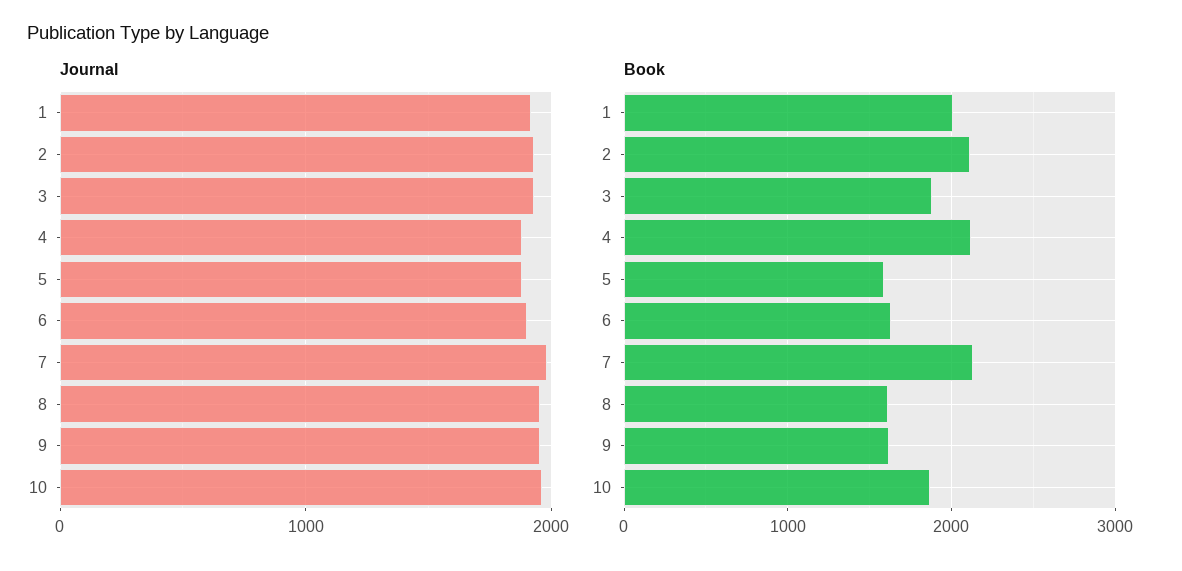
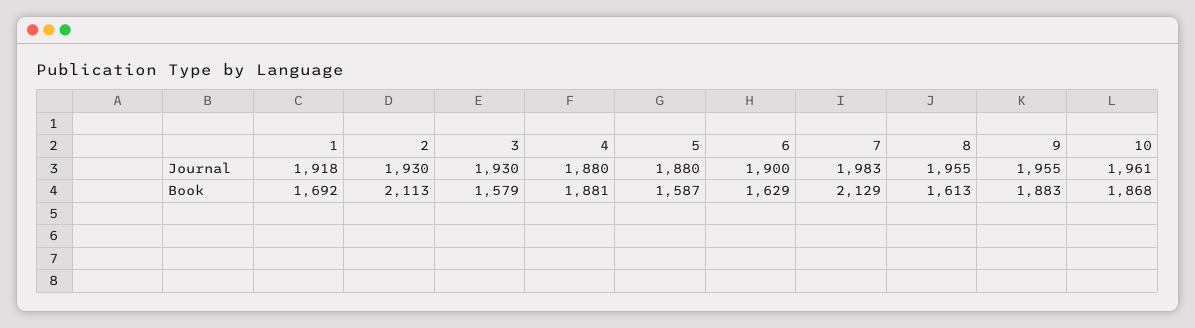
  {
    "Journal": {
      "1": 1918,
      "2": 1930,
      "3": 1930,
      "4": 1880,
      "5": 1880,
      "6": 1900,
      "7": 1983,
      "8": 1955,
      "9": 1955,
      "10": 1961
    },
    "Book": {
-     "1": 2000,
+     "1": 1692,
      "2": 2113,
-     "3": 1900,
+     "3": 1579,
-     "4": 2100,
+     "4": 1881,
      "5": 1587,
      "6": 1629,
      "7": 2129,
      "8": 1613,
-     "9": 1600,
+     "9": 1883,
      "10": 1868
    }
  }

